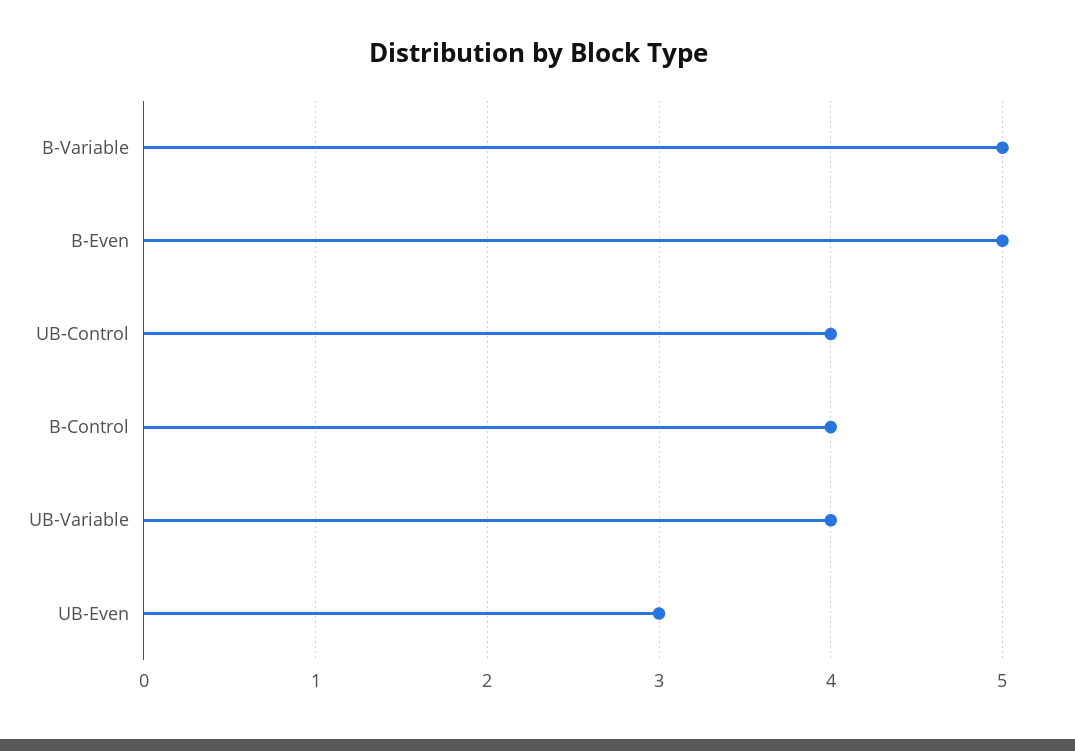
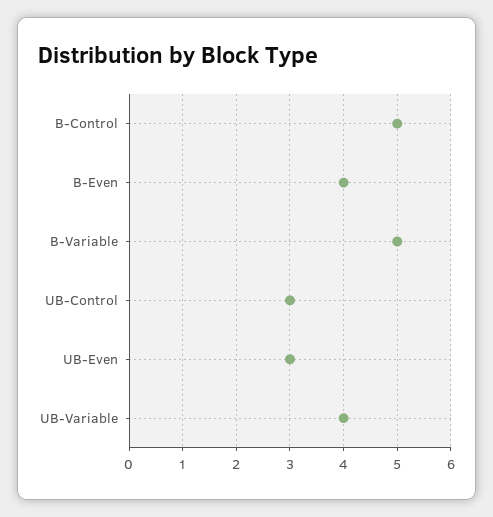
  {
    "B-Variable": 5,
-   "B-Even": 5,
+   "B-Even": 4,
-   "UB-Control": 4,
+   "UB-Control": 3,
-   "B-Control": 4,
+   "B-Control": 5,
    "UB-Variable": 4,
    "UB-Even": 3
  }

